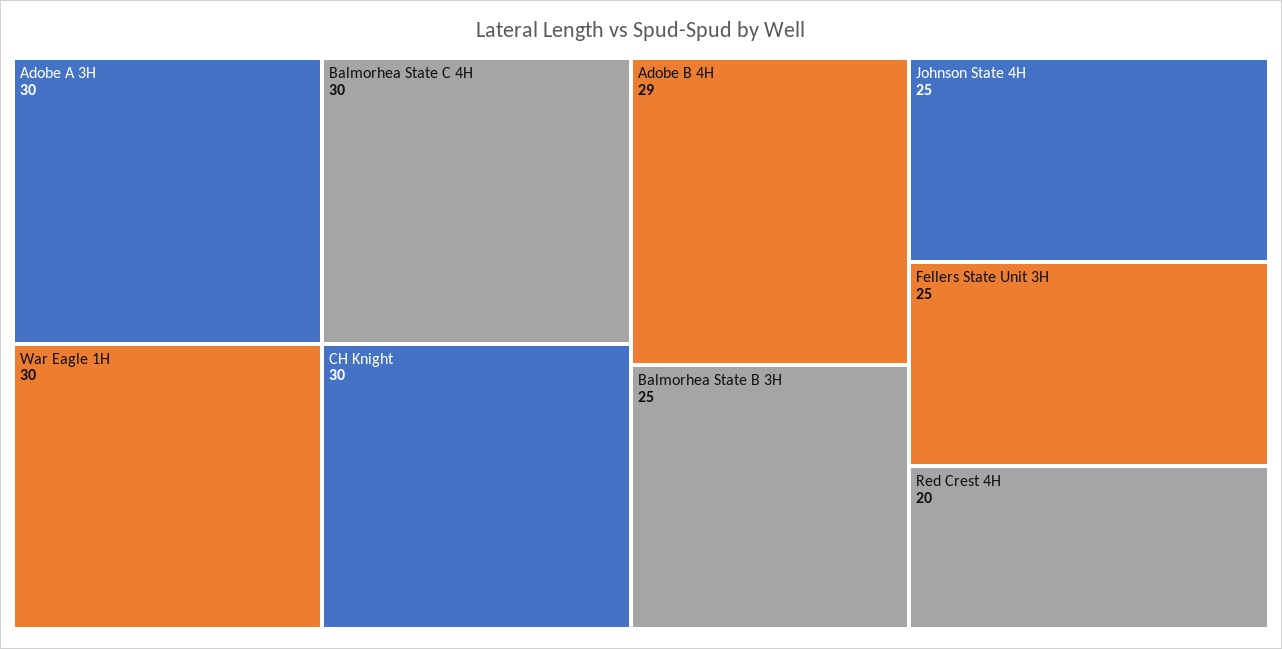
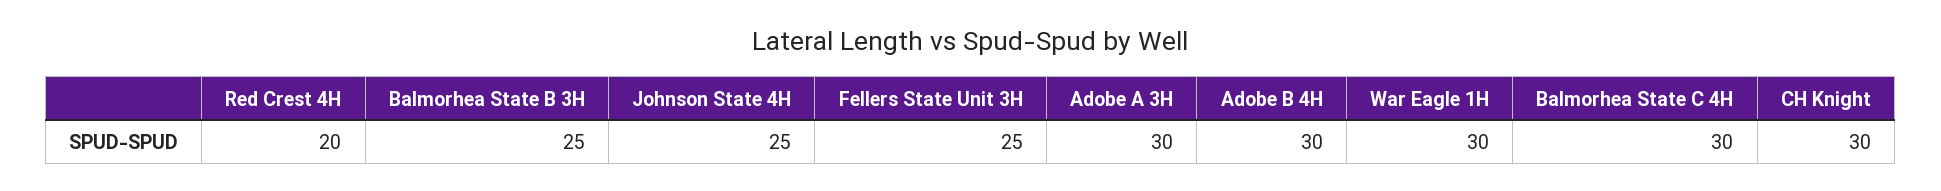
  {
    "Adobe A 3H": 30,
    "War Eagle 1H": 30,
    "Balmorhea State C 4H": 30,
    "CH Knight": 30,
-   "Adobe B 4H": 29,
+   "Adobe B 4H": 30,
    "Balmorhea State B 3H": 25,
    "Johnson State 4H": 25,
    "Fellers State Unit 3H": 25,
    "Red Crest 4H": 20
  }

